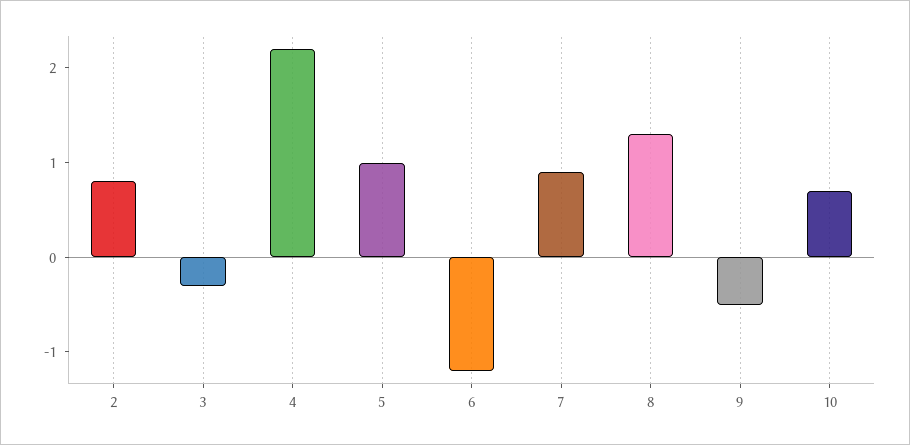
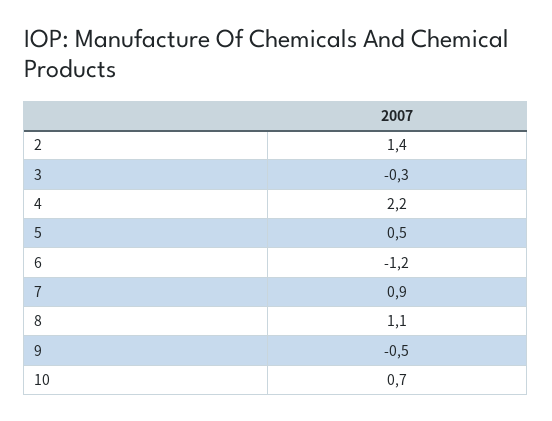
  {
-   "2": 0.8,
+   "2": 1.4,
    "3": -0.3,
    "4": 2.2,
-   "5": 1,
+   "5": 0.5,
    "6": -1.2,
    "7": 0.9,
-   "8": 1.3,
+   "8": 1.1,
    "9": -0.5,
    "10": 0.7
  }

